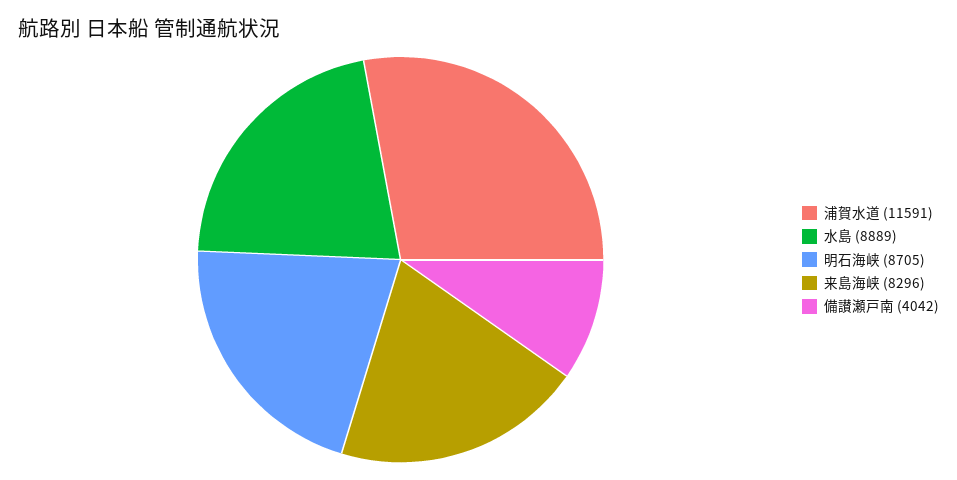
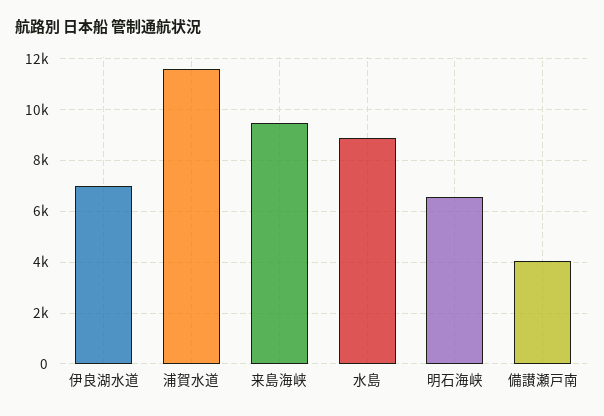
  {
    "浦賀水道": 11591,
    "水島": 8889,
-   "明石海峡": 8705,
+   "明石海峡": 6500,
-   "来島海峡": 8296,
+   "来島海峡": 9500,
-   "備讃瀬戸南": 4042
+   "備讃瀬戸南": 4042,
+   "伊良湖水道": 7000
  }

